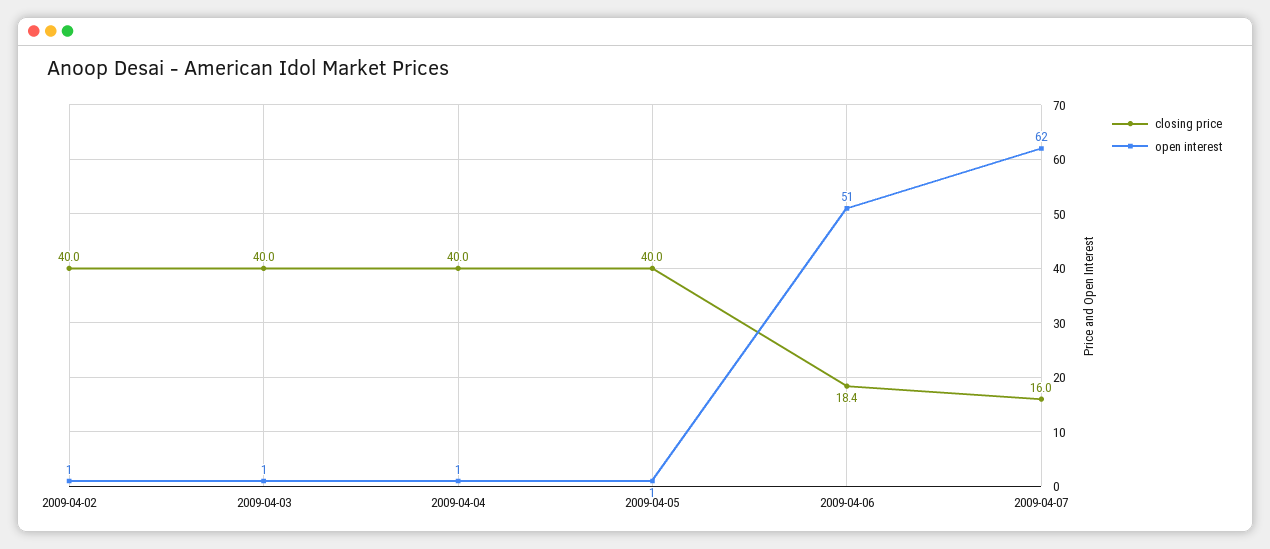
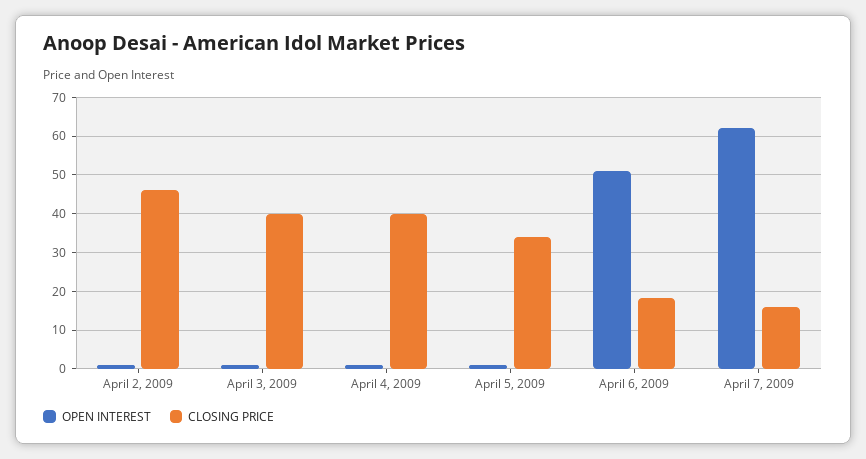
  {
    "closing price": {
-     "2009-04-02": 40,
+     "2009-04-02": 46,
      "2009-04-03": 40,
      "2009-04-04": 40,
-     "2009-04-05": 40,
+     "2009-04-05": 34,
      "2009-04-06": 18.4,
      "2009-04-07": 16
    },
    "open interest": {
      "2009-04-02": 1,
      "2009-04-03": 1,
      "2009-04-04": 1,
      "2009-04-05": 1,
      "2009-04-06": 51,
      "2009-04-07": 62
    }
  }

